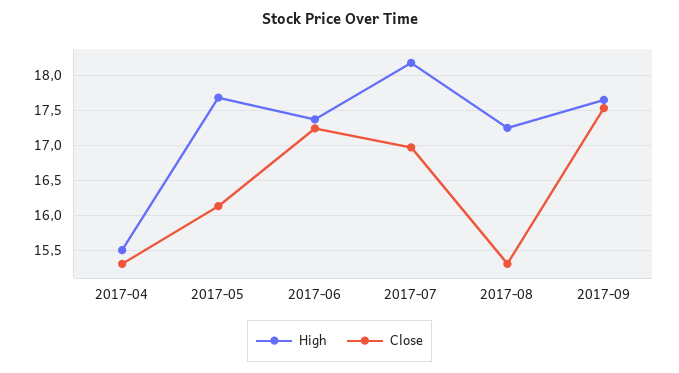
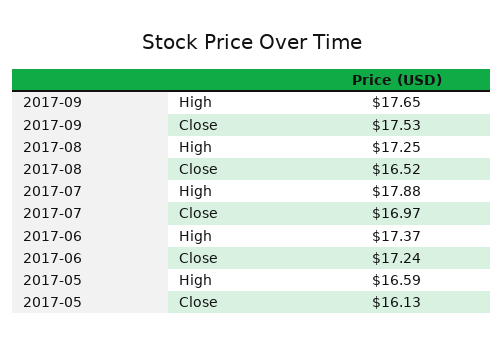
  {
    "High": {
-     "2017-04": 15.5,
-     "2017-05": 17.7,
+     "2017-05": 16.59,
      "2017-06": 17.37,
-     "2017-07": 18.2,
+     "2017-07": 17.88,
      "2017-08": 17.25,
      "2017-09": 17.65
    },
    "Close": {
-     "2017-04": 15.3,
      "2017-05": 16.13,
      "2017-06": 17.24,
      "2017-07": 16.97,
-     "2017-08": 15.3,
+     "2017-08": 16.52,
      "2017-09": 17.53
    }
  }

